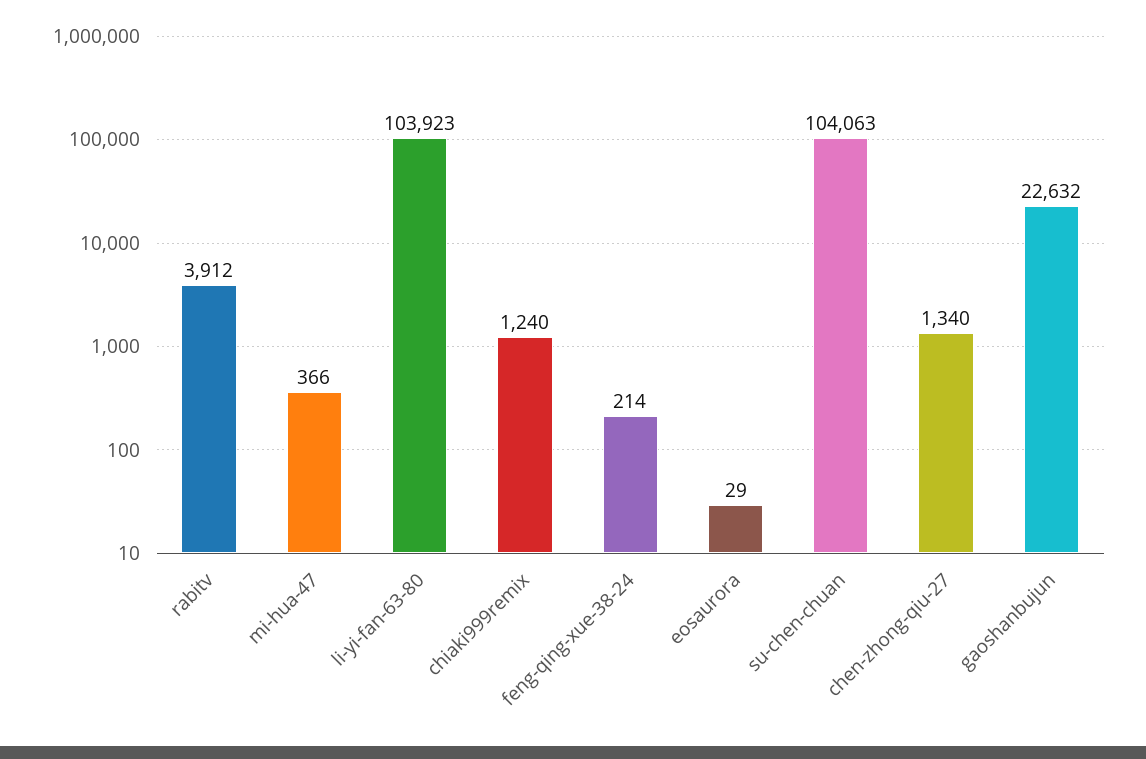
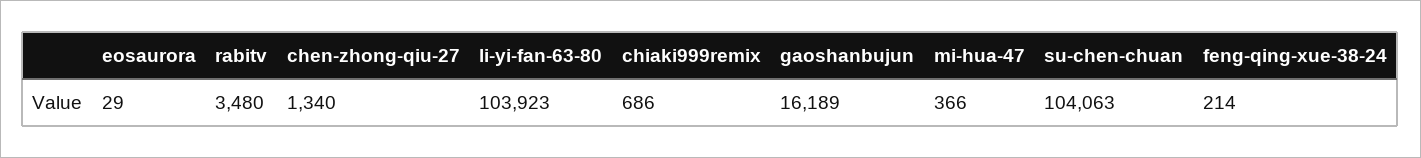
  {
-   "rabitv": 3912,
+   "rabitv": 3480,
    "mi-hua-47": 366,
    "li-yi-fan-63-80": 103923,
-   "chiaki999remix": 1240,
+   "chiaki999remix": 686,
    "feng-qing-xue-38-24": 214,
    "eosaurora": 29,
    "su-chen-chuan": 104063,
    "chen-zhong-qiu-27": 1340,
-   "gaoshanbujun": 22632
+   "gaoshanbujun": 16189
  }

